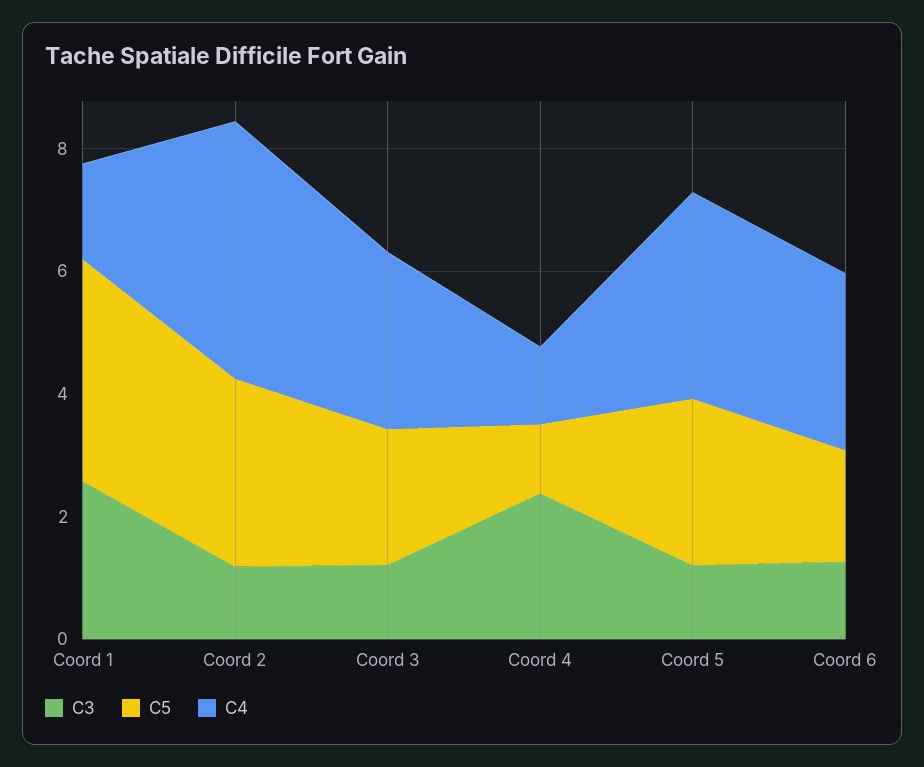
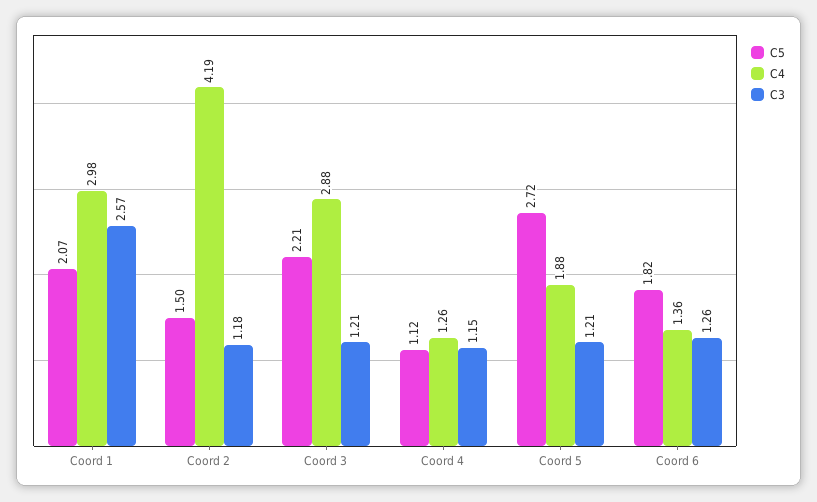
  {
    "C3": {
      "Coord 1": 2.57,
      "Coord 2": 1.18,
      "Coord 3": 1.21,
-     "Coord 4": 2.5,
+     "Coord 4": 1.15,
      "Coord 5": 1.21,
      "Coord 6": 1.26
    },
    "C5": {
-     "Coord 1": 3.5,
+     "Coord 1": 2.07,
-     "Coord 2": 3,
+     "Coord 2": 1.5,
      "Coord 3": 2.21,
      "Coord 4": 1.12,
      "Coord 5": 2.72,
      "Coord 6": 1.82
    },
    "C4": {
-     "Coord 1": 1.5,
+     "Coord 1": 2.98,
      "Coord 2": 4.19,
      "Coord 3": 2.88,
      "Coord 4": 1.26,
-     "Coord 5": 3.5,
+     "Coord 5": 1.88,
-     "Coord 6": 3
+     "Coord 6": 1.36
    }
  }

